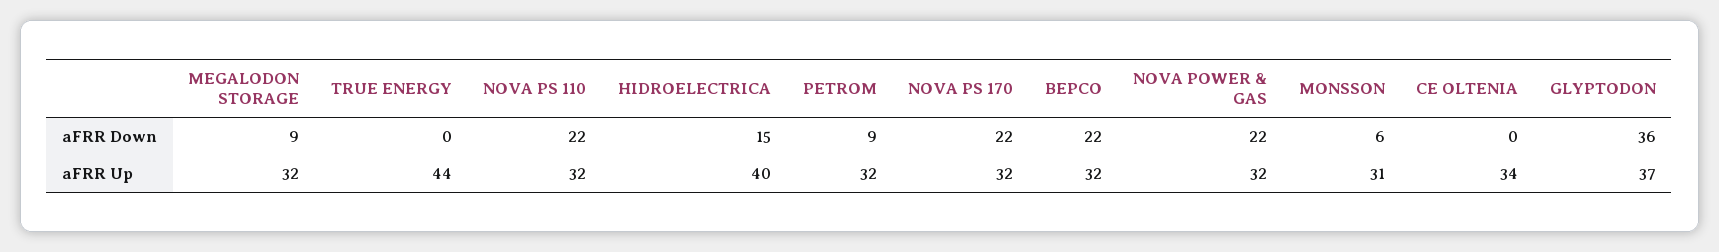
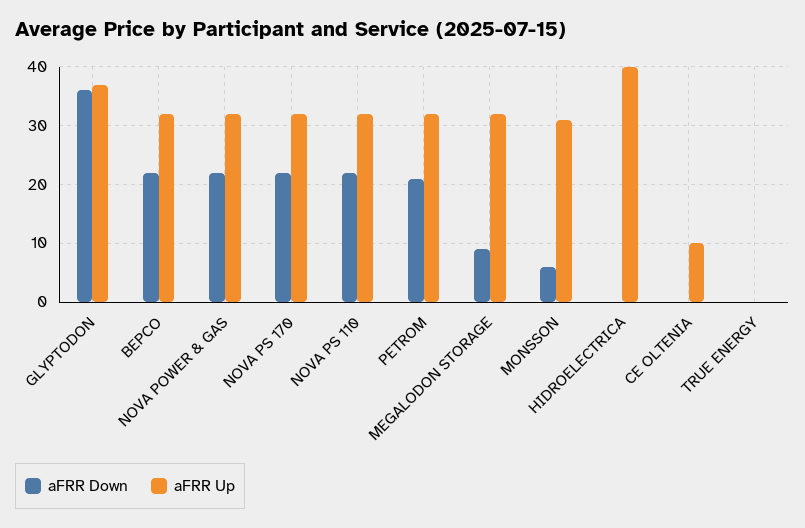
  {
    "aFRR Down": {
      "MEGALODON STORAGE": 9,
      "TRUE ENERGY": 0,
      "NOVA PS 110": 22,
-     "HIDROELECTRICA": 15,
+     "HIDROELECTRICA": 0,
-     "PETROM": 9,
+     "PETROM": 20,
      "NOVA PS 170": 22,
      "BEPCO": 22,
      "NOVA POWER & GAS": 22,
      "MONSSON": 6,
      "CE OLTENIA": 0,
      "GLYPTODON": 36
    },
    "aFRR Up": {
      "MEGALODON STORAGE": 32,
-     "TRUE ENERGY": 44,
+     "TRUE ENERGY": 0,
      "NOVA PS 110": 32,
      "HIDROELECTRICA": 40,
      "PETROM": 32,
      "NOVA PS 170": 32,
      "BEPCO": 32,
      "NOVA POWER & GAS": 32,
      "MONSSON": 31,
-     "CE OLTENIA": 34,
+     "CE OLTENIA": 10,
      "GLYPTODON": 37
    }
  }

